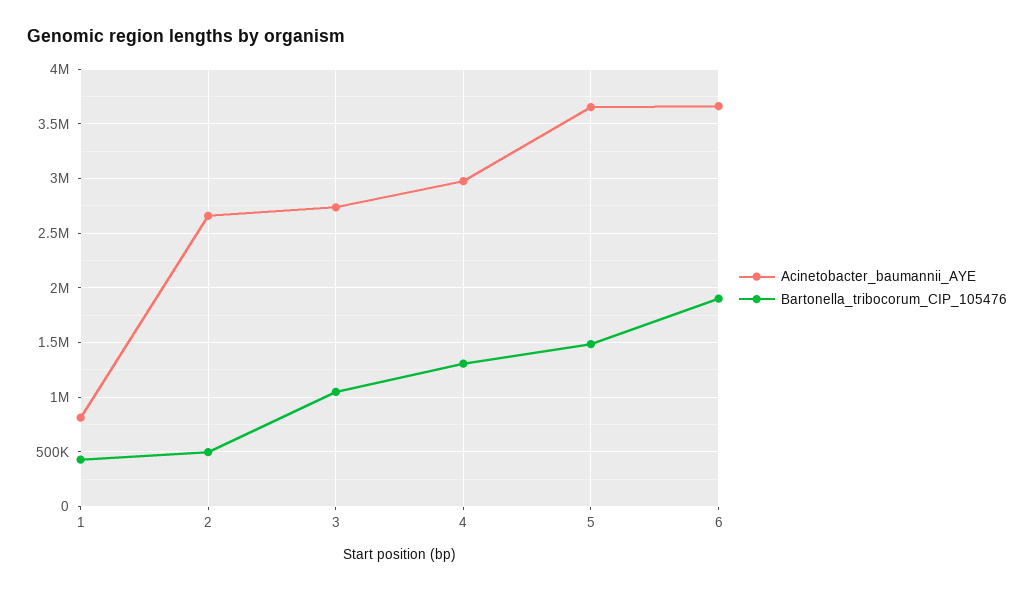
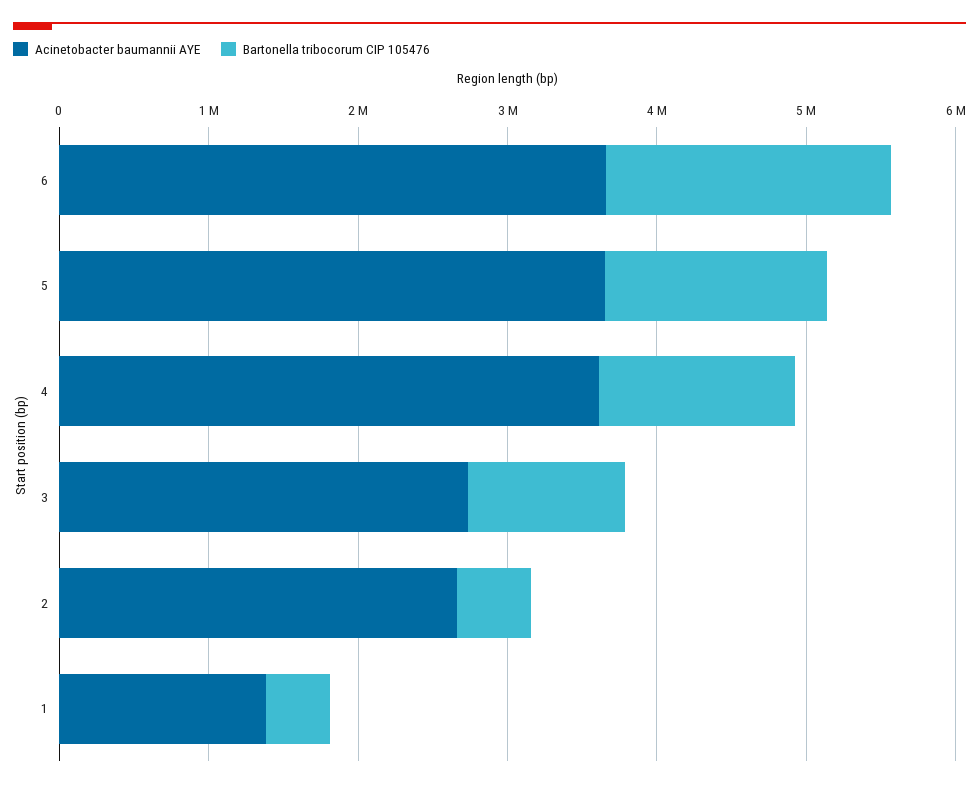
  {
    "Acinetobacter_baumannii_AYE": {
-     "1": 800000,
+     "1": 1400000,
      "2": 2700000,
      "3": 2700000,
-     "4": 3000000,
+     "4": 3600000,
      "5": 3700000,
      "6": 3700000
    },
    "Bartonella_tribocorum_CIP_105476": {
      "1": 400000,
      "2": 500000,
      "3": 1000000,
      "4": 1300000,
      "5": 1500000,
      "6": 1900000
    }
  }

